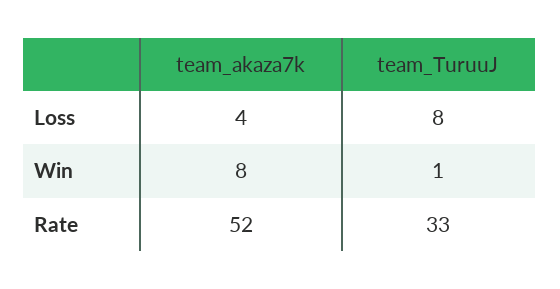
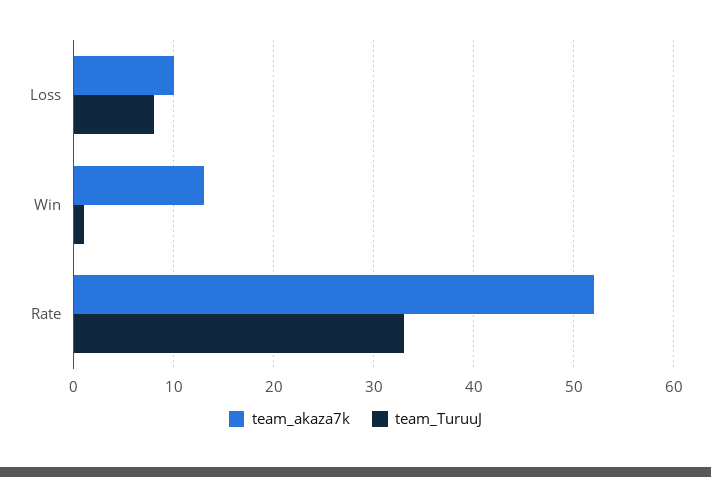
  {
    "team_akaza7k": {
-     "Loss": 4,
+     "Loss": 10,
-     "Win": 8,
+     "Win": 13,
      "Rate": 52
    },
    "team_TuruuJ": {
      "Loss": 8,
      "Win": 1,
      "Rate": 33
    }
  }

